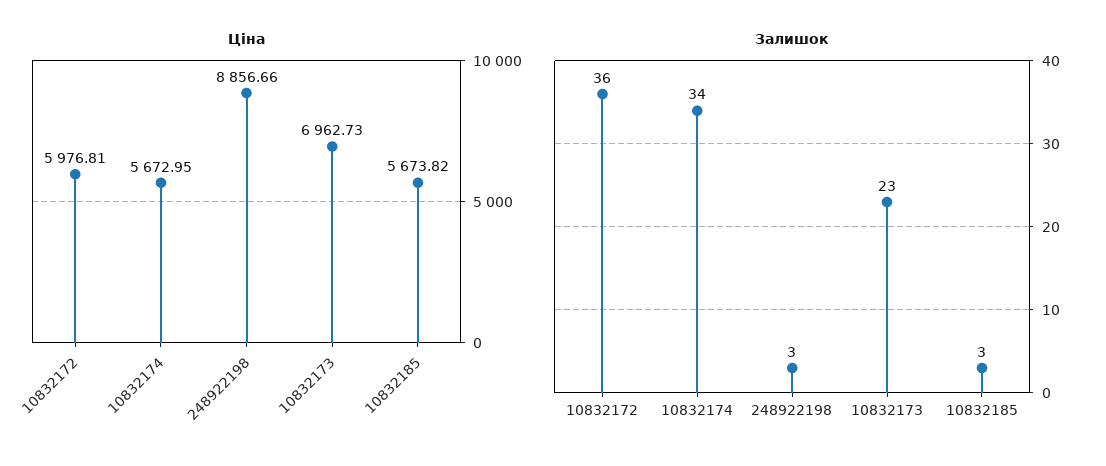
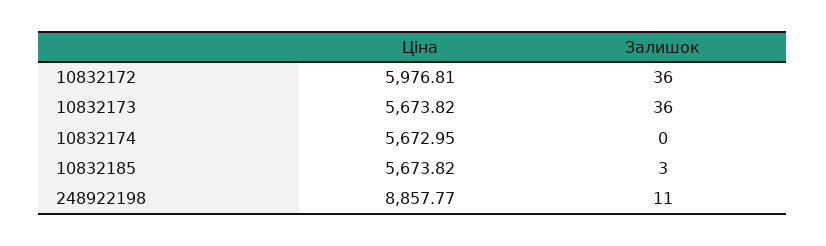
  {
    "Ціна": {
      "10832172": 5976.81,
      "10832174": 5672.95,
-     "248922198": 8856.66,
+     "248922198": 8857.77,
-     "10832173": 6962.73,
+     "10832173": 5673.82,
      "10832185": 5673.82
    },
    "Залишок": {
      "10832172": 36,
-     "10832174": 34,
+     "10832174": 0,
-     "248922198": 3,
+     "248922198": 11,
-     "10832173": 23,
+     "10832173": 36,
      "10832185": 3
    }
  }

